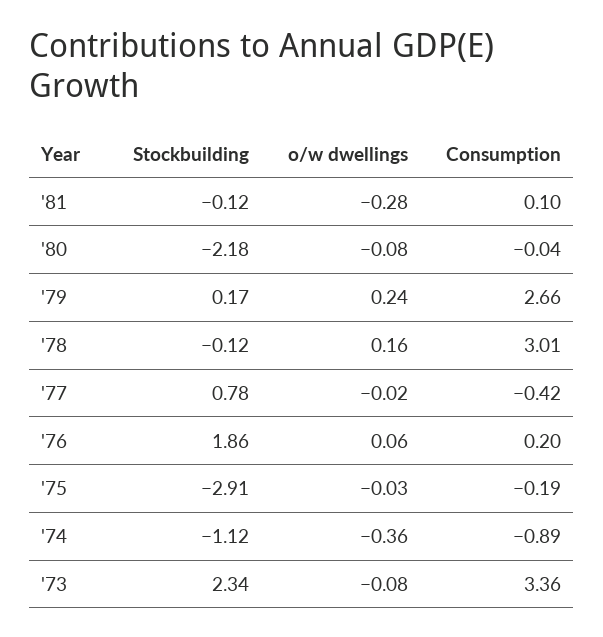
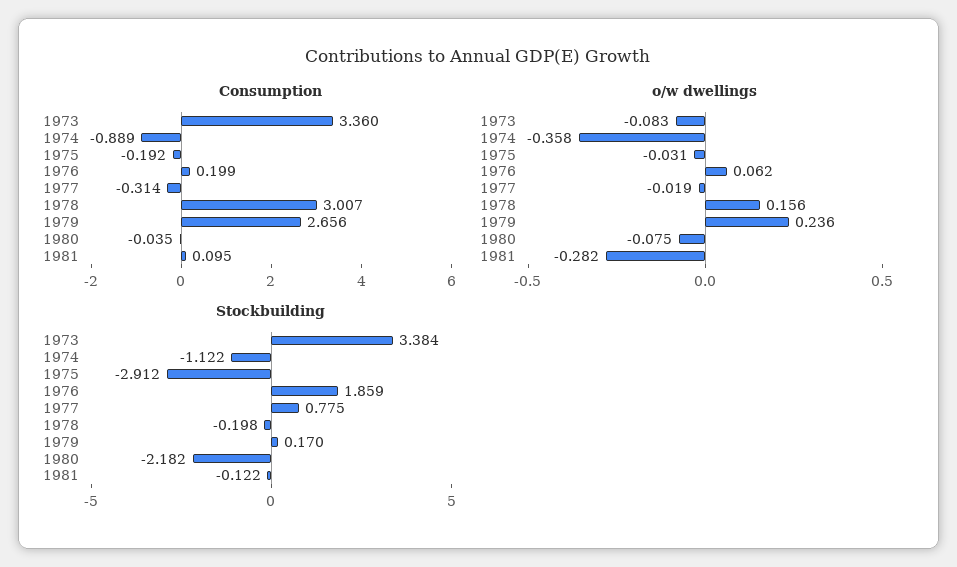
  {
    "Stockbuilding": {
      "'81": -0.122,
      "'80": -2.182,
      "'79": 0.17,
-     "'78": -0.12,
+     "'78": -0.198,
      "'77": 0.775,
      "'76": 1.859,
      "'75": -2.912,
      "'74": -1.122,
-     "'73": 2.34
+     "'73": 3.384
    },
    "o/w dwellings": {
      "'81": -0.282,
      "'80": -0.075,
      "'79": 0.236,
      "'78": 0.156,
      "'77": -0.019,
      "'76": 0.062,
      "'75": -0.031,
      "'74": -0.358,
      "'73": -0.083
    },
    "Consumption": {
      "'81": 0.095,
      "'80": -0.035,
      "'79": 2.656,
      "'78": 3.007,
-     "'77": -0.42,
+     "'77": -0.314,
      "'76": 0.199,
      "'75": -0.192,
      "'74": -0.889,
      "'73": 3.36
    }
  }

